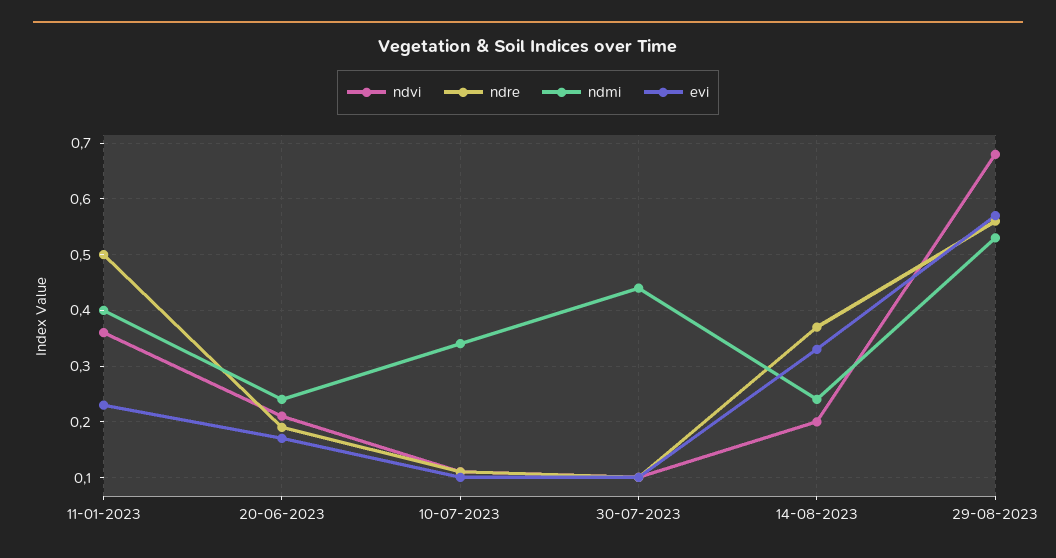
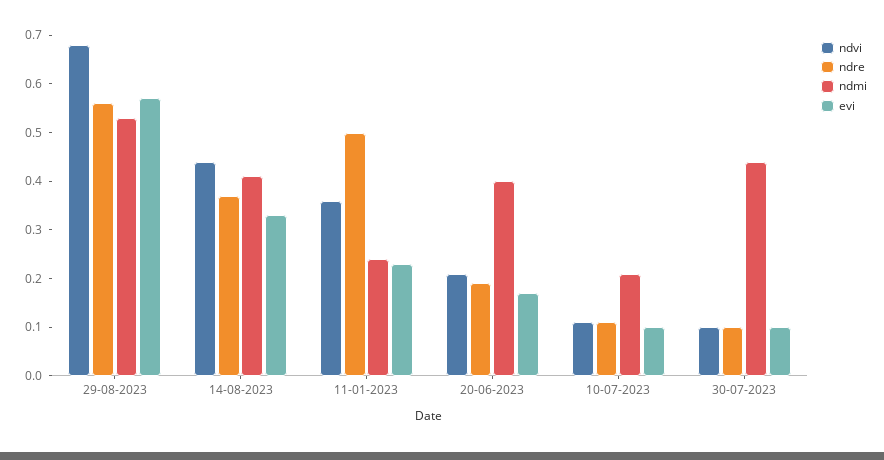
  {
    "ndvi": {
      "11-01-2023": 0.35,
      "20-06-2023": 0.2,
      "10-07-2023": 0.1,
      "30-07-2023": 0.1,
-     "14-08-2023": 0.2,
+     "14-08-2023": 0.45,
      "29-08-2023": 0.7
    },
    "ndre": {
      "11-01-2023": 0.5,
      "20-06-2023": 0.2,
      "10-07-2023": 0.1,
      "30-07-2023": 0.1,
      "14-08-2023": 0.35,
      "29-08-2023": 0.55
    },
    "ndmi": {
-     "11-01-2023": 0.4,
+     "11-01-2023": 0.25,
-     "20-06-2023": 0.25,
+     "20-06-2023": 0.4,
-     "10-07-2023": 0.35,
+     "10-07-2023": 0.2,
      "30-07-2023": 0.45,
-     "14-08-2023": 0.25,
+     "14-08-2023": 0.4,
      "29-08-2023": 0.55
    },
    "evi": {
      "11-01-2023": 0.25,
      "20-06-2023": 0.15,
      "10-07-2023": 0.1,
      "30-07-2023": 0.1,
      "14-08-2023": 0.35,
      "29-08-2023": 0.55
    }
  }

